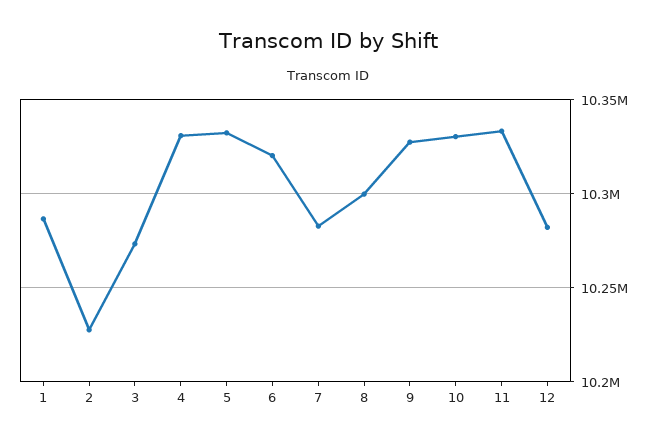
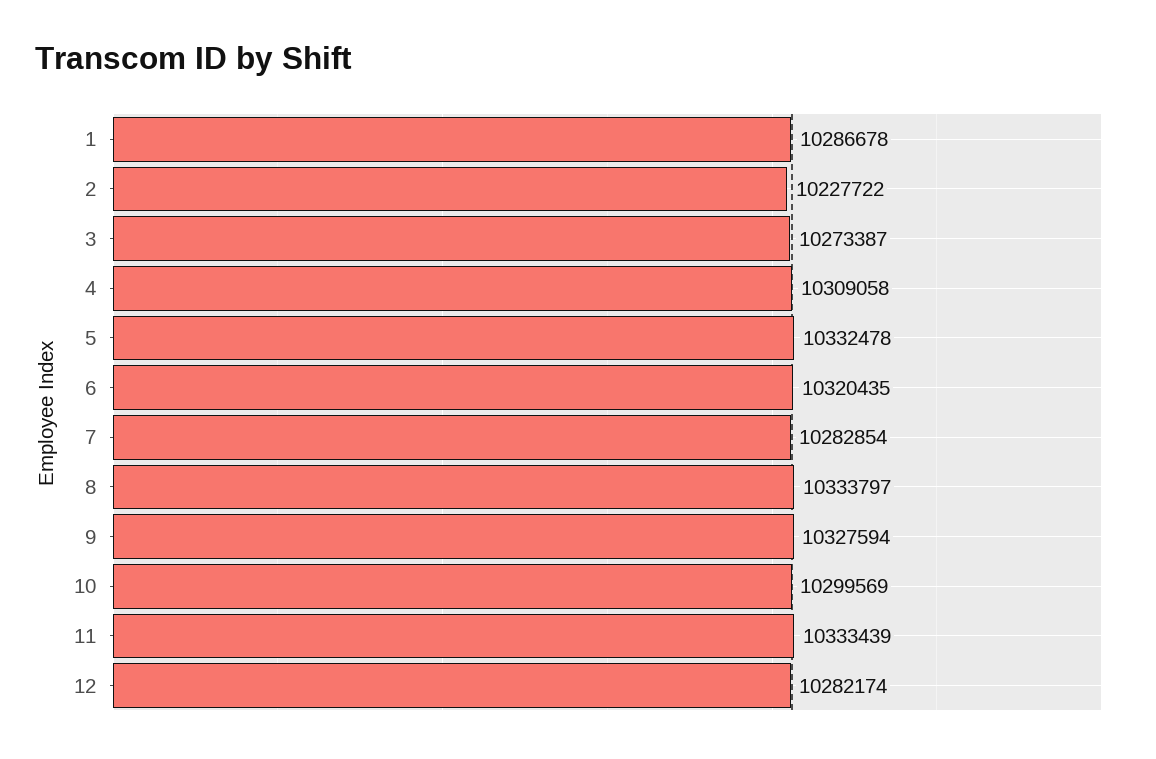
  {
    "1": 10286678,
    "2": 10227722,
    "3": 10273387,
-   "4": 10330000,
+   "4": 10309058,
    "5": 10332478,
    "6": 10320435,
    "7": 10282854,
-   "8": 10300000,
+   "8": 10333797,
    "9": 10327594,
-   "10": 10330000,
+   "10": 10299569,
    "11": 10333439,
    "12": 10282174
  }

